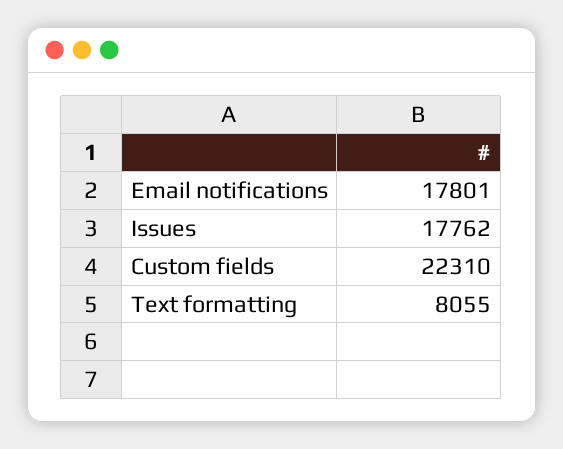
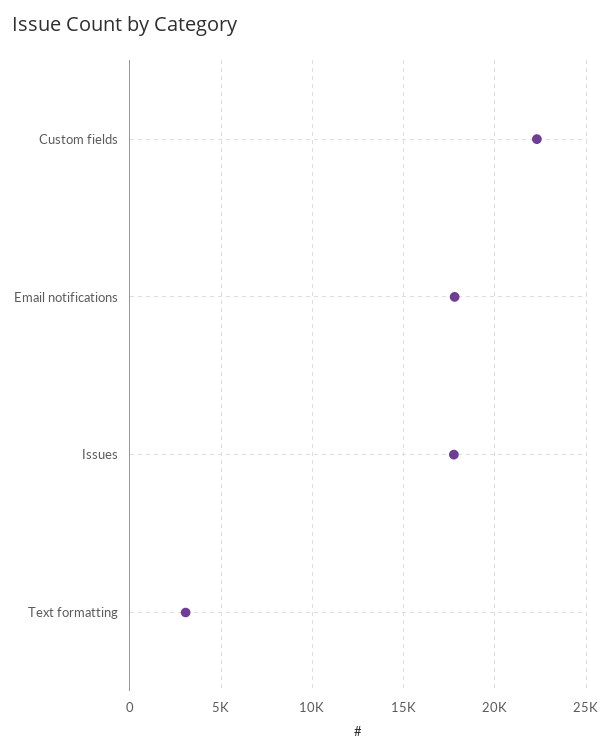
  {
    "Email notifications": 17801,
    "Issues": 17762,
    "Custom fields": 22310,
-   "Text formatting": 8055
+   "Text formatting": 3000
  }

